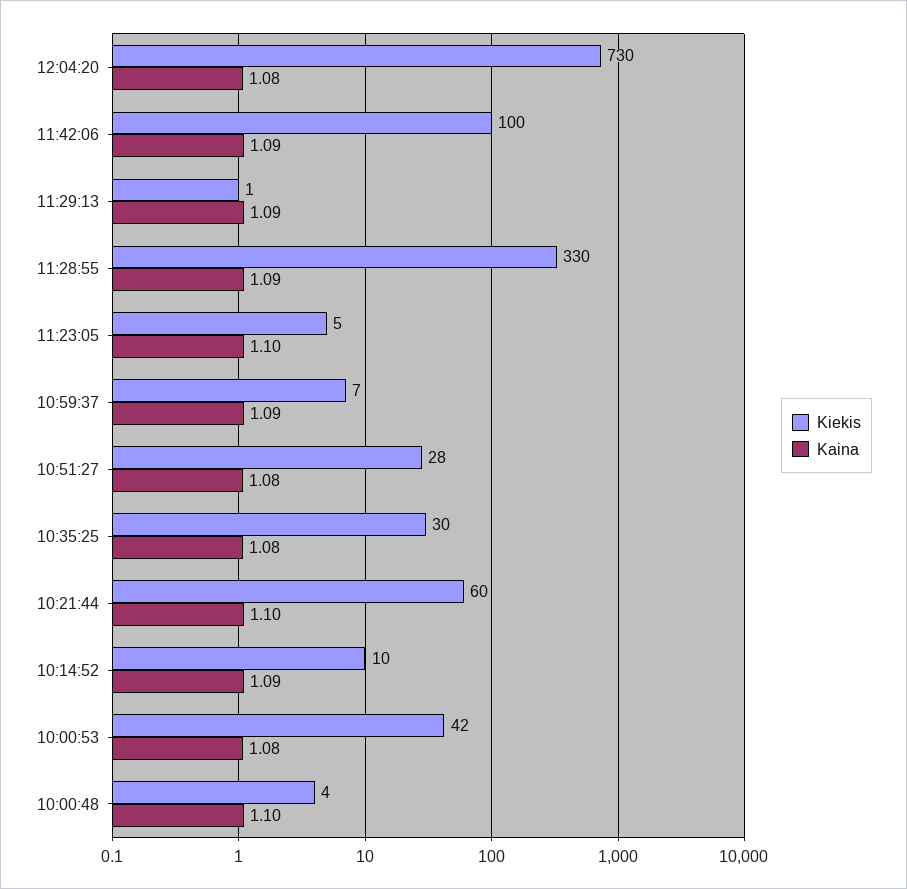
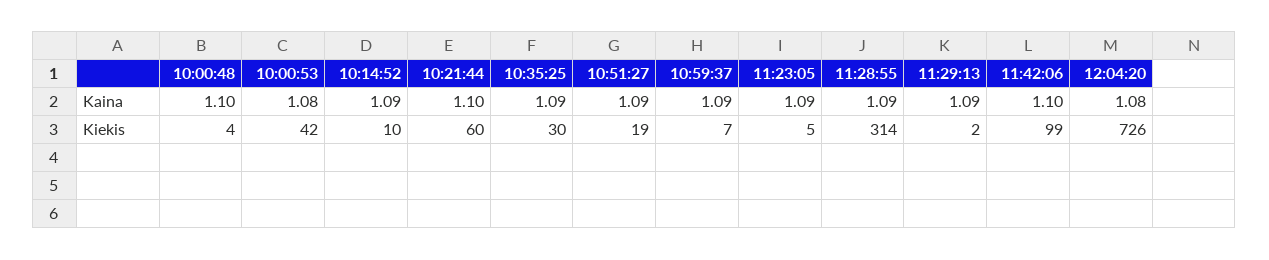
  {
    "Kiekis": {
-     "12:04:20": 730,
+     "12:04:20": 726,
-     "11:42:06": 100,
+     "11:42:06": 99,
-     "11:29:13": 1,
+     "11:29:13": 2,
-     "11:28:55": 330,
+     "11:28:55": 314,
      "11:23:05": 5,
      "10:59:37": 7,
-     "10:51:27": 28,
+     "10:51:27": 19,
      "10:35:25": 30,
      "10:21:44": 60,
      "10:14:52": 10,
      "10:00:53": 42,
      "10:00:48": 4
    },
    "Kaina": {
      "12:04:20": 1.08,
-     "11:42:06": 1.09,
+     "11:42:06": 1.1,
      "11:29:13": 1.09,
      "11:28:55": 1.09,
-     "11:23:05": 1.1,
+     "11:23:05": 1.09,
      "10:59:37": 1.09,
-     "10:51:27": 1.08,
+     "10:51:27": 1.09,
-     "10:35:25": 1.08,
+     "10:35:25": 1.09,
      "10:21:44": 1.1,
      "10:14:52": 1.09,
      "10:00:53": 1.08,
      "10:00:48": 1.1
    }
  }

